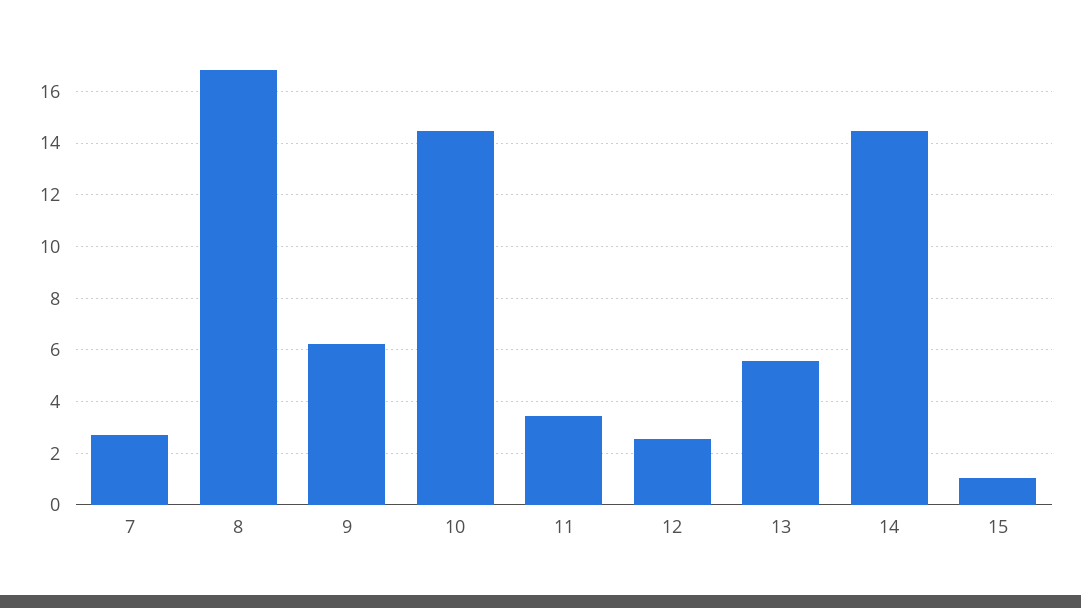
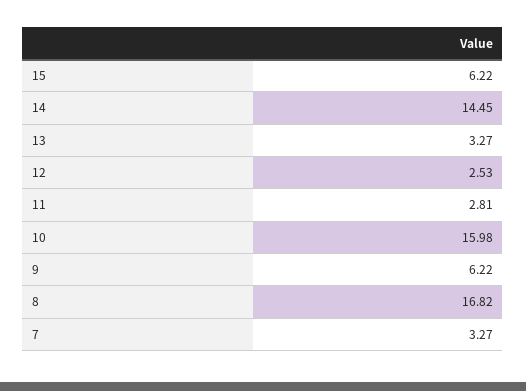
  {
-   "7": 2.75,
+   "7": 3.27,
    "8": 16.82,
    "9": 6.22,
-   "10": 14.5,
+   "10": 15.98,
-   "11": 3.5,
+   "11": 2.81,
    "12": 2.53,
-   "13": 5.5,
+   "13": 3.27,
    "14": 14.45,
-   "15": 1
+   "15": 6.22
  }

